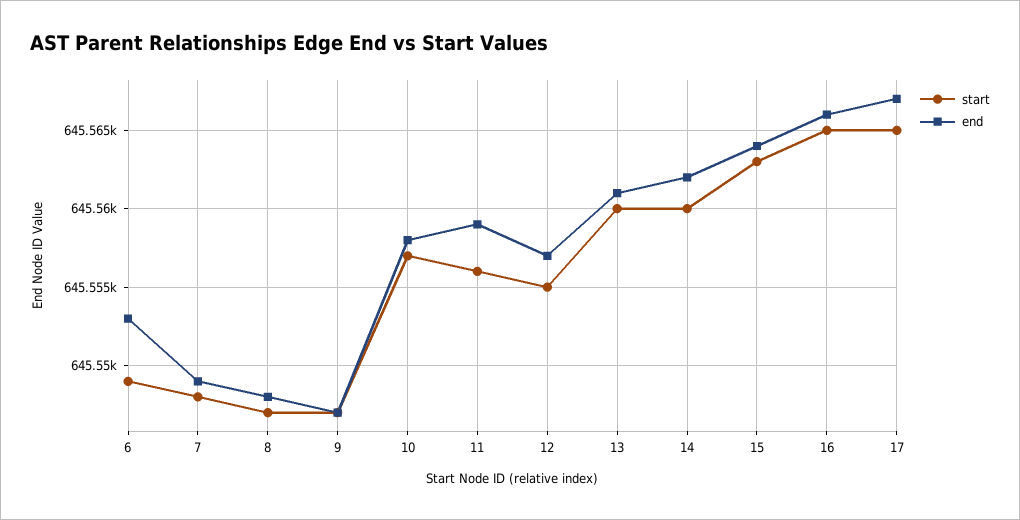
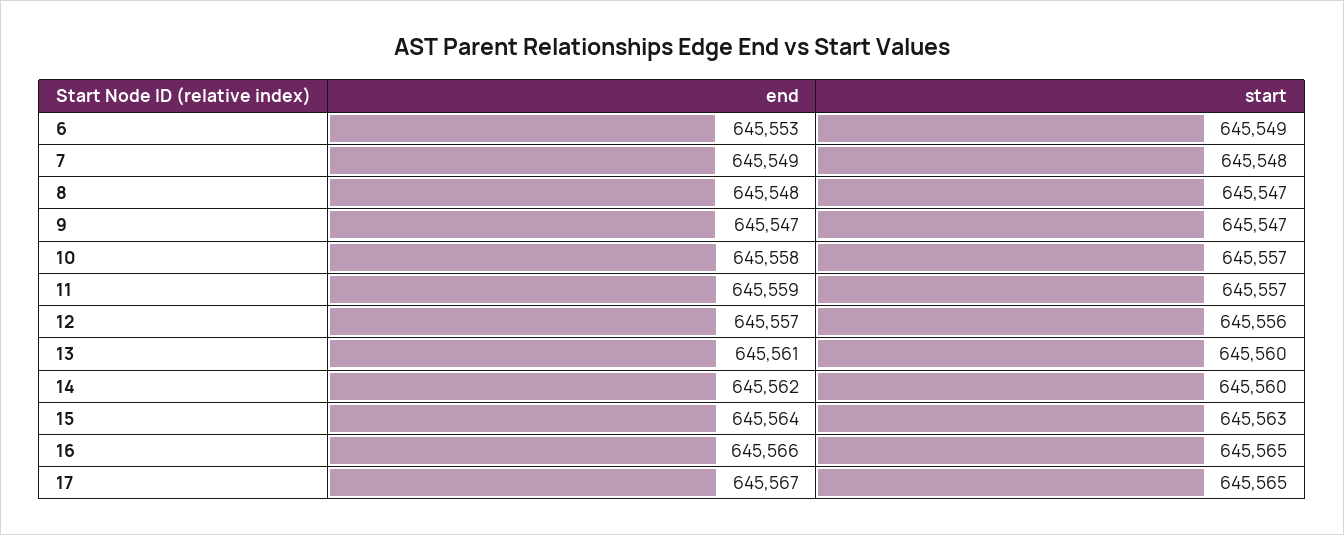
  {
    "start": {
      "6": 645549,
      "7": 645548,
      "8": 645547,
      "9": 645547,
      "10": 645557,
-     "11": 645556,
+     "11": 645557,
-     "12": 645555,
+     "12": 645556,
      "13": 645560,
      "14": 645560,
      "15": 645563,
      "16": 645565,
      "17": 645565
    },
    "end": {
      "6": 645553,
      "7": 645549,
      "8": 645548,
      "9": 645547,
      "10": 645558,
      "11": 645559,
      "12": 645557,
      "13": 645561,
      "14": 645562,
      "15": 645564,
      "16": 645566,
      "17": 645567
    }
  }

